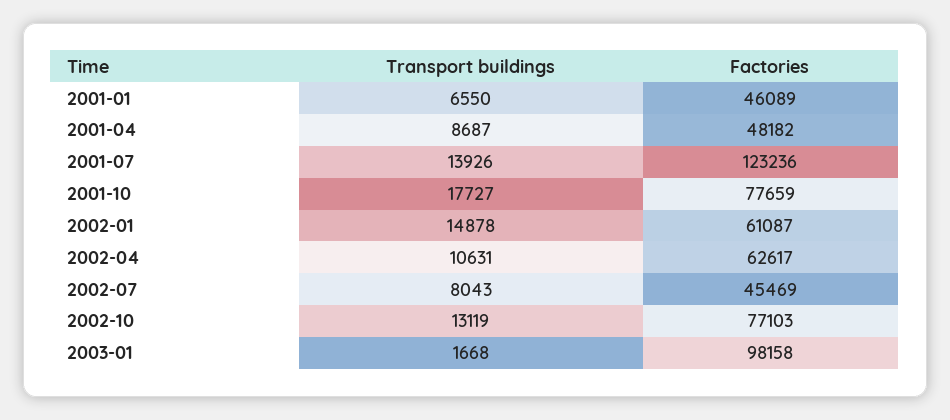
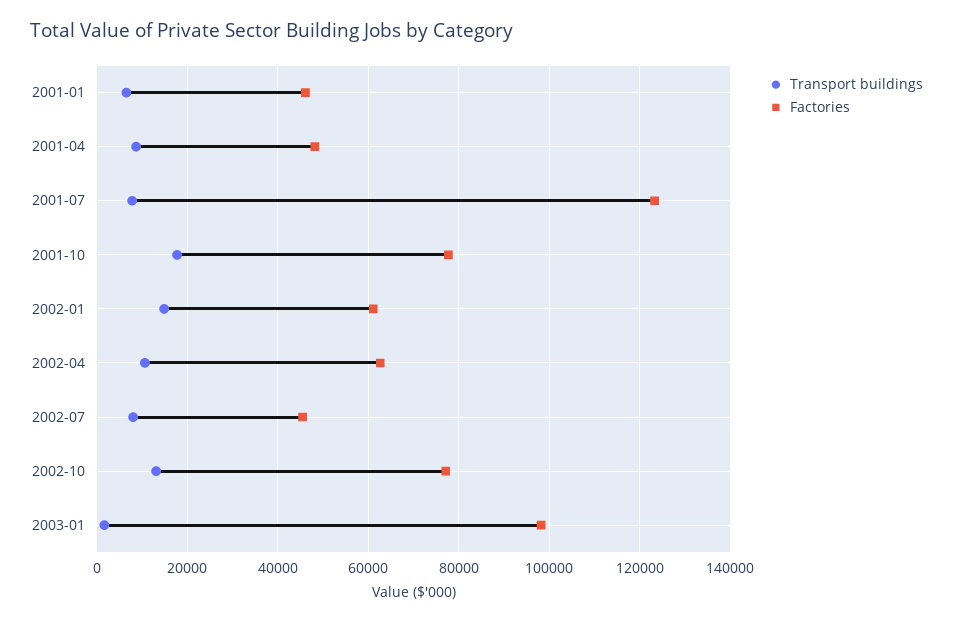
  {
    "Transport buildings": {
      "2001-01": 6550,
      "2001-04": 8687,
-     "2001-07": 13926,
+     "2001-07": 8000,
      "2001-10": 17727,
      "2002-01": 14878,
      "2002-04": 10631,
      "2002-07": 8043,
      "2002-10": 13119,
      "2003-01": 1668
    },
    "Factories": {
      "2001-01": 46089,
      "2001-04": 48182,
      "2001-07": 123236,
      "2001-10": 77659,
      "2002-01": 61087,
      "2002-04": 62617,
      "2002-07": 45469,
      "2002-10": 77103,
      "2003-01": 98158
    }
  }

